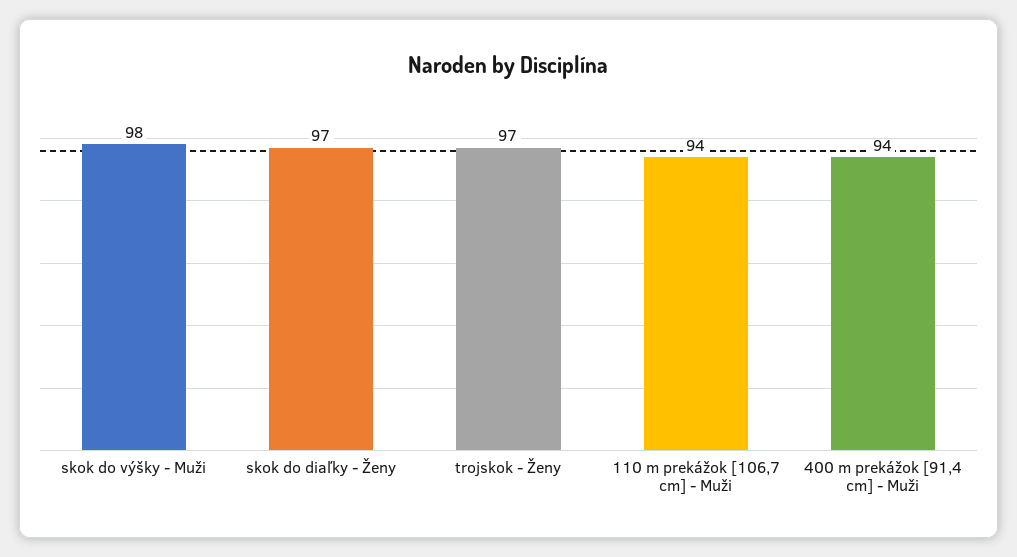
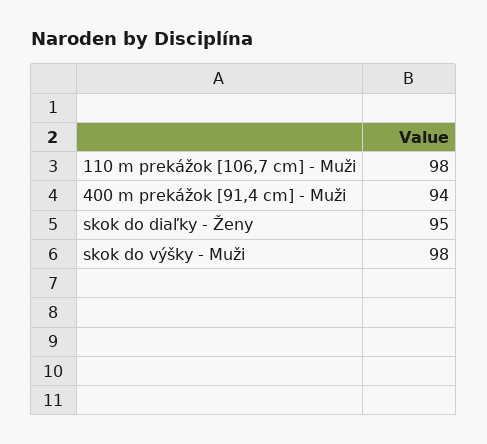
  {
    "skok do výšky - Muži": 98,
-   "skok do diaľky - Ženy": 97,
+   "skok do diaľky - Ženy": 95,
-   "trojskok - Ženy": 97,
-   "110 m prekážok [106,7 cm] - Muži": 94,
+   "110 m prekážok [106,7 cm] - Muži": 98,
    "400 m prekážok [91,4 cm] - Muži": 94
  }

